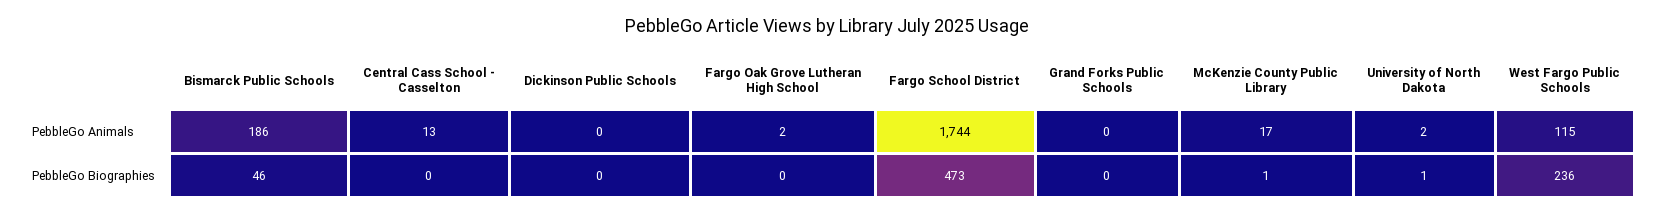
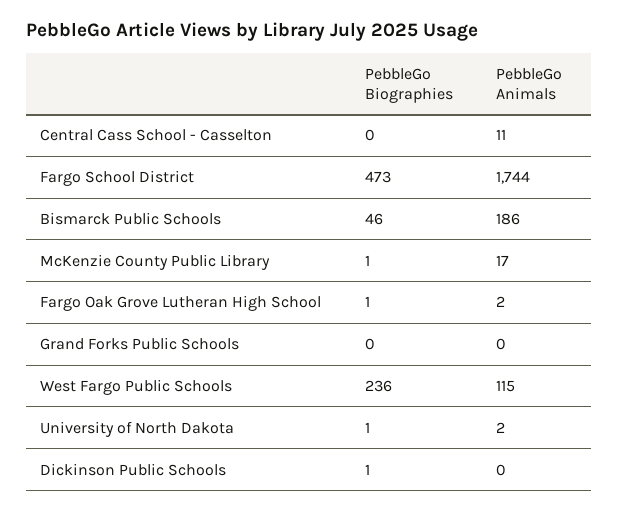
  {
    "Bismarck Public Schools": {
      "PebbleGo Animals": 186,
      "PebbleGo Biographies": 46
    },
    "Central Cass School - Casselton": {
-     "PebbleGo Animals": 13,
+     "PebbleGo Animals": 11,
      "PebbleGo Biographies": 0
    },
    "Dickinson Public Schools": {
      "PebbleGo Animals": 0,
-     "PebbleGo Biographies": 0
+     "PebbleGo Biographies": 1
    },
    "Fargo Oak Grove Lutheran High School": {
      "PebbleGo Animals": 2,
-     "PebbleGo Biographies": 0
+     "PebbleGo Biographies": 1
    },
    "Fargo School District": {
      "PebbleGo Animals": 1744,
      "PebbleGo Biographies": 473
    },
    "Grand Forks Public Schools": {
      "PebbleGo Animals": 0,
      "PebbleGo Biographies": 0
    },
    "McKenzie County Public Library": {
      "PebbleGo Animals": 17,
      "PebbleGo Biographies": 1
    },
    "University of North Dakota": {
      "PebbleGo Animals": 2,
      "PebbleGo Biographies": 1
    },
    "West Fargo Public Schools": {
      "PebbleGo Animals": 115,
      "PebbleGo Biographies": 236
    }
  }

